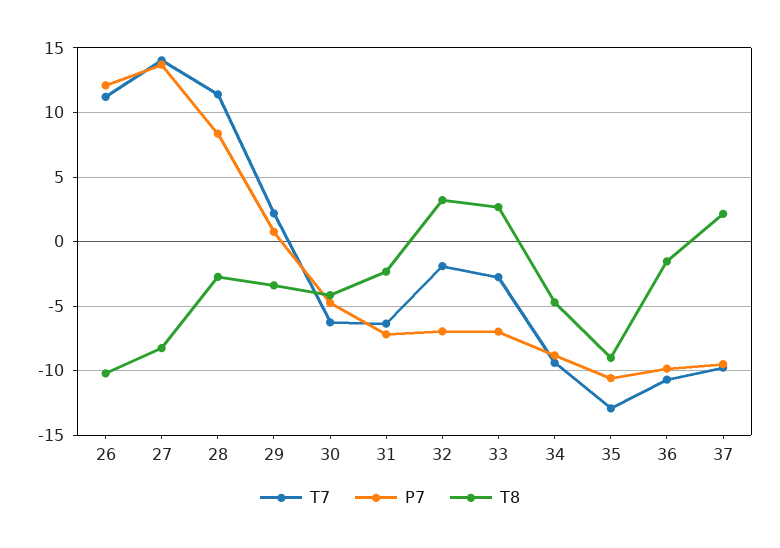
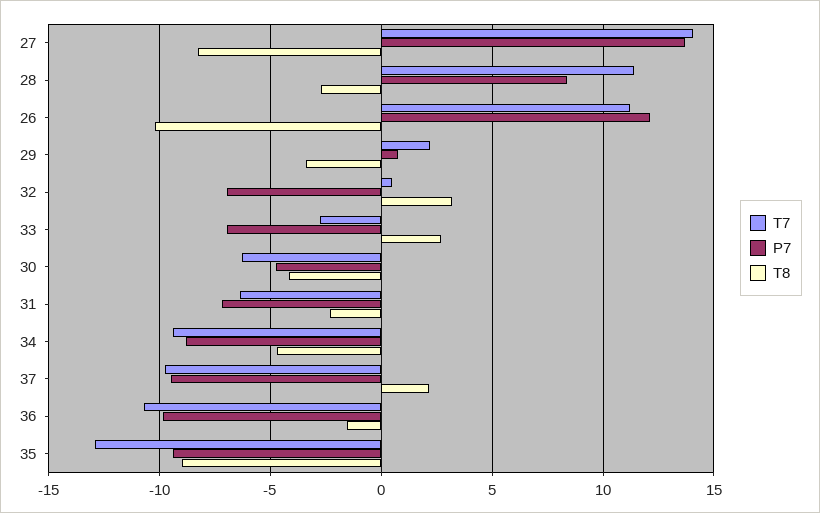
  {
    "T7": {
      "26": 11,
      "27": 14,
      "28": 11.5,
      "29": 2,
      "30": -6.5,
      "31": -6.5,
-     "32": -2,
+     "32": 0.5,
      "33": -3,
      "34": -9.5,
      "35": -13,
      "36": -10.5,
      "37": -10
    },
    "P7": {
      "26": 12,
      "27": 13.5,
      "28": 8.5,
      "29": 1,
      "30": -4.5,
      "31": -7,
      "32": -7,
      "33": -7,
      "34": -9,
-     "35": -10.5,
+     "35": -9.5,
      "36": -10,
      "37": -9.5
    },
    "T8": {
      "26": -10,
      "27": -8.5,
      "28": -2.5,
      "29": -3.5,
      "30": -4,
      "31": -2.5,
      "32": 3,
      "33": 2.5,
      "34": -4.5,
      "35": -9,
      "36": -1.5,
      "37": 2
    }
  }

